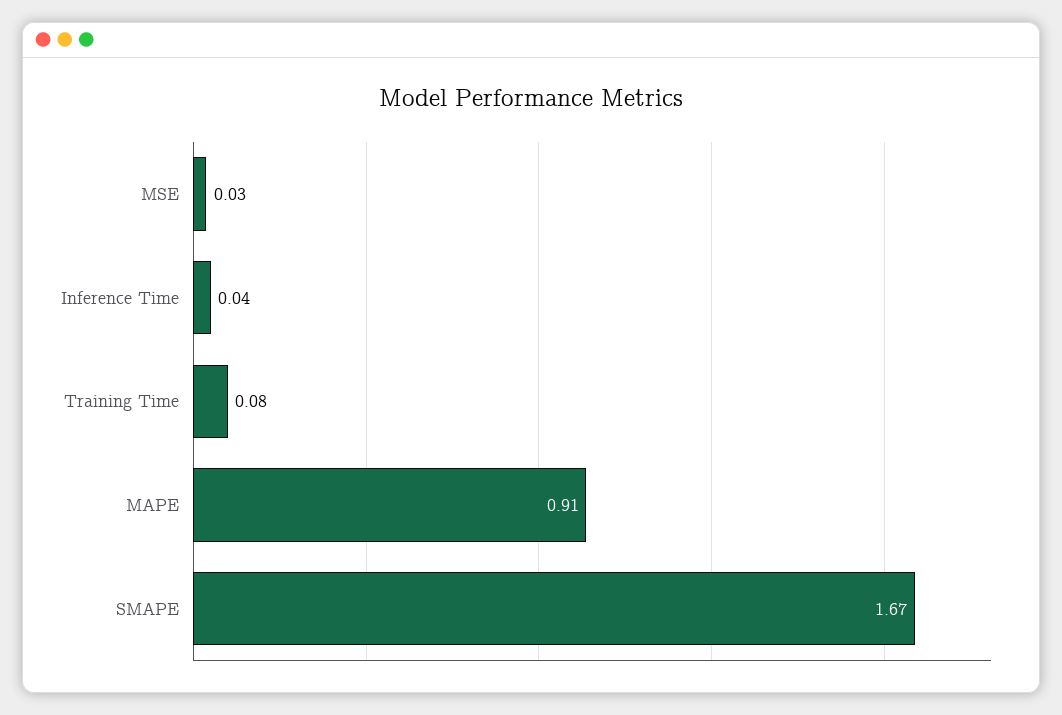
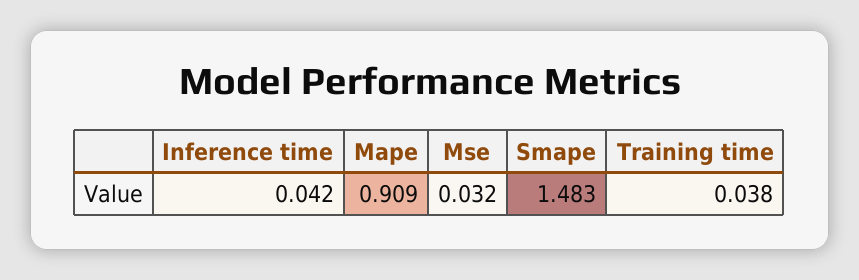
  {
    "MSE": 0.032,
    "Inference Time": 0.042,
-   "Training Time": 0.08,
+   "Training Time": 0.038,
    "MAPE": 0.909,
-   "SMAPE": 1.67
+   "SMAPE": 1.483
  }

